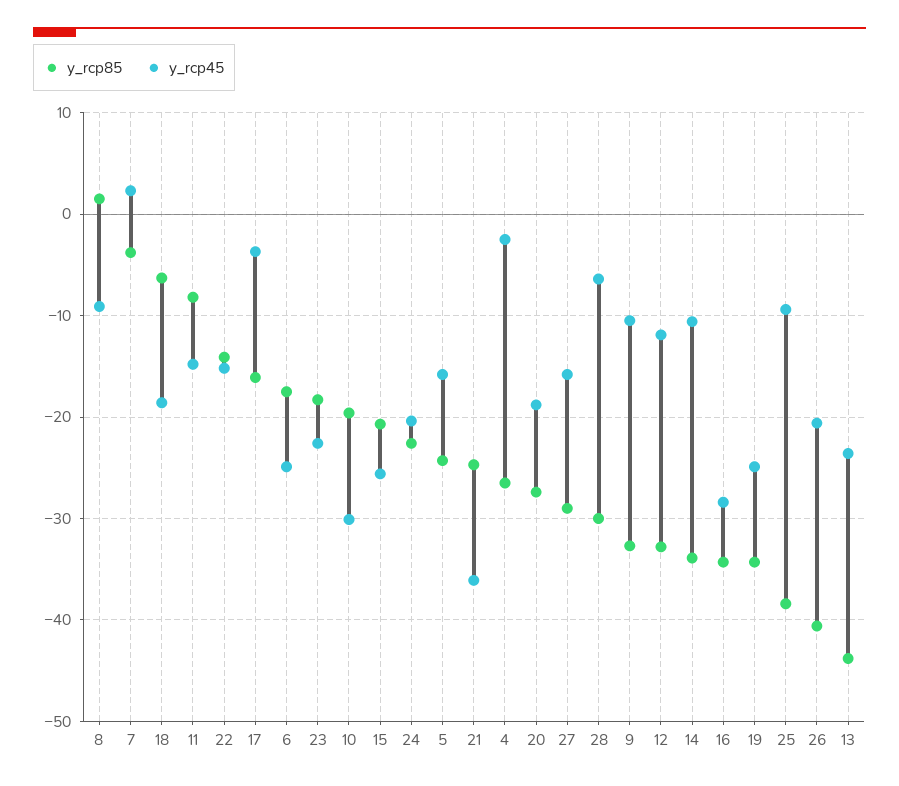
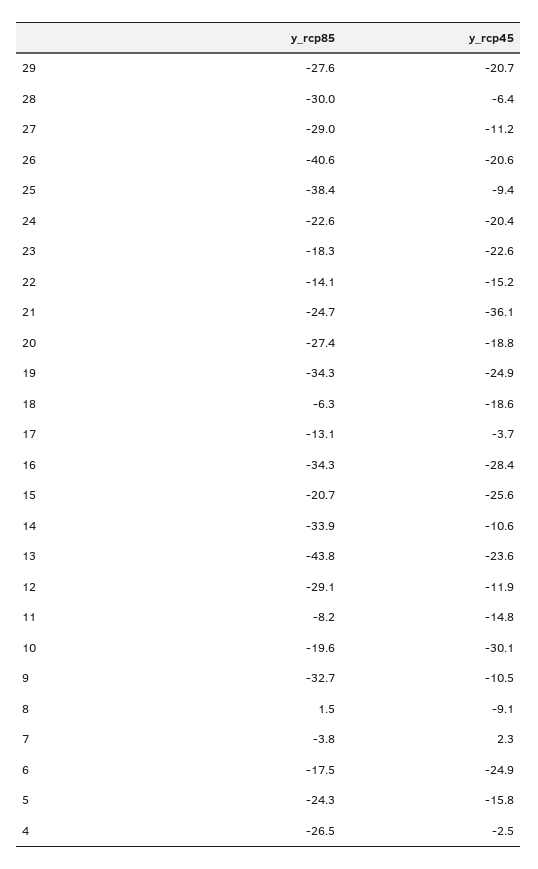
  {
    "y_rcp85": {
      "8": 1.5,
      "7": -3.8,
      "18": -6.3,
      "11": -8.2,
      "22": -14.1,
-     "17": -16,
+     "17": -13.1,
      "6": -17.5,
      "23": -18.3,
      "10": -19.6,
      "15": -20.7,
      "24": -22.6,
      "5": -24.3,
      "21": -24.7,
      "4": -26.5,
      "20": -27.4,
      "27": -29,
      "28": -30,
      "9": -32.7,
-     "12": -33,
+     "12": -29.1,
      "14": -33.9,
      "16": -34.3,
      "19": -34.3,
      "25": -38.4,
      "26": -40.6,
-     "13": -43.8
+     "13": -43.8,
+     "29": -27.6
    },
    "y_rcp45": {
      "8": -9.1,
      "7": 2.3,
      "18": -18.6,
      "11": -14.8,
      "22": -15.2,
      "17": -3.7,
      "6": -24.9,
      "23": -22.6,
      "10": -30.1,
      "15": -25.6,
      "24": -20.4,
      "5": -15.8,
      "21": -36.1,
      "4": -2.5,
      "20": -18.8,
-     "27": -16,
+     "27": -11.2,
      "28": -6.4,
      "9": -10.5,
      "12": -11.9,
      "14": -10.6,
      "16": -28.4,
      "19": -24.9,
      "25": -9.4,
      "26": -20.6,
-     "13": -23.6
+     "13": -23.6,
+     "29": -20.7
    }
  }

